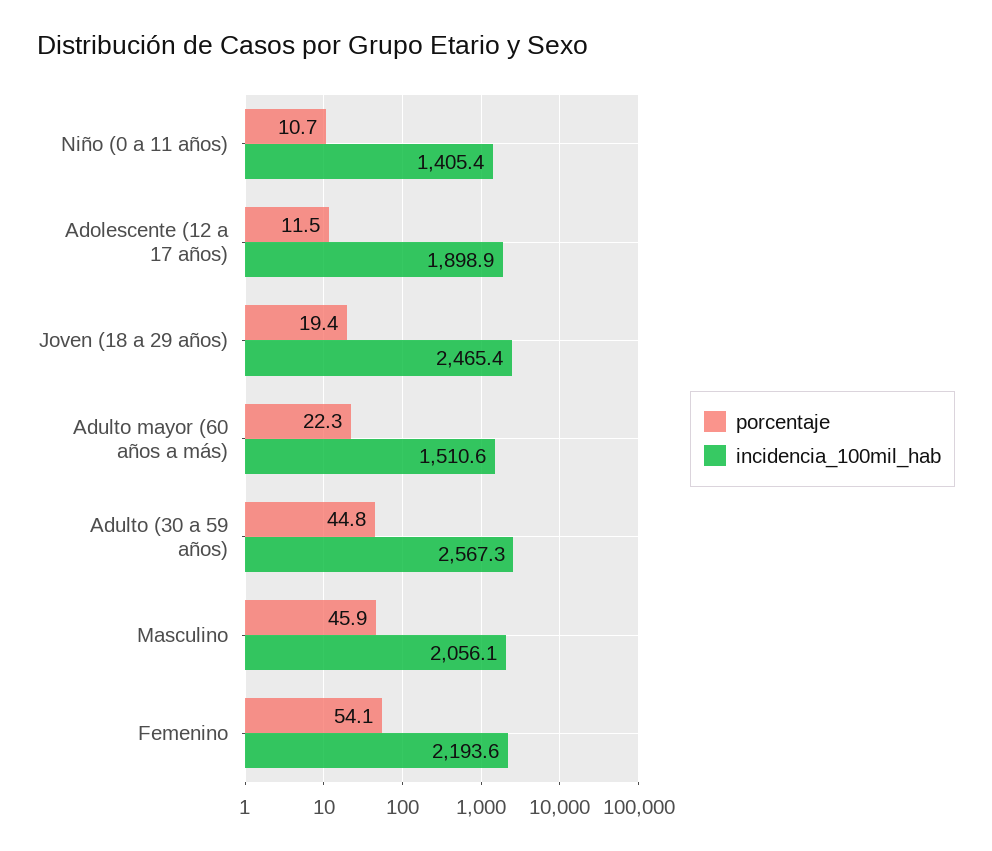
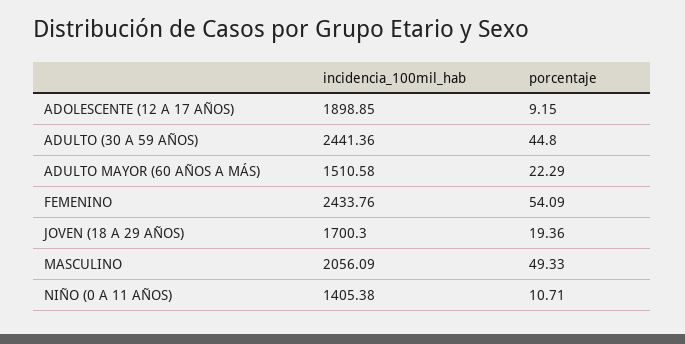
  {
    "porcentaje": {
      "Niño (0 a 11 años)": 10.71,
-     "Adolescente (12 a 17 años)": 11.5,
+     "Adolescente (12 a 17 años)": 9.15,
      "Joven (18 a 29 años)": 19.36,
      "Adulto mayor (60 años a más)": 22.29,
      "Adulto (30 a 59 años)": 44.8,
-     "Masculino": 45.9,
+     "Masculino": 49.33,
      "Femenino": 54.09
    },
    "incidencia_100mil_hab": {
      "Niño (0 a 11 años)": 1405.38,
      "Adolescente (12 a 17 años)": 1898.85,
-     "Joven (18 a 29 años)": 2465.4,
+     "Joven (18 a 29 años)": 1700.3,
      "Adulto mayor (60 años a más)": 1510.58,
-     "Adulto (30 a 59 años)": 2567.3,
+     "Adulto (30 a 59 años)": 2441.36,
      "Masculino": 2056.09,
-     "Femenino": 2193.6
+     "Femenino": 2433.76
    }
  }

